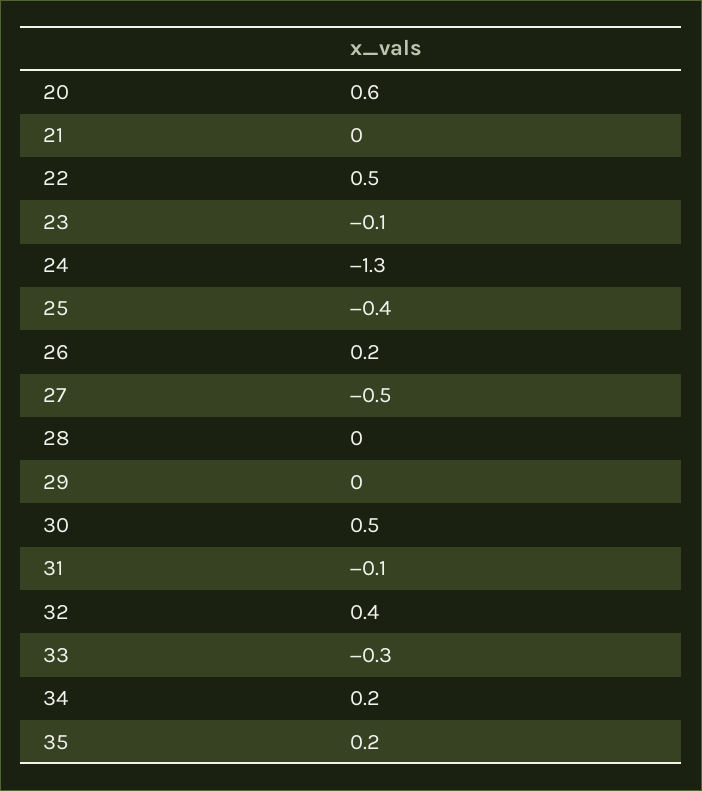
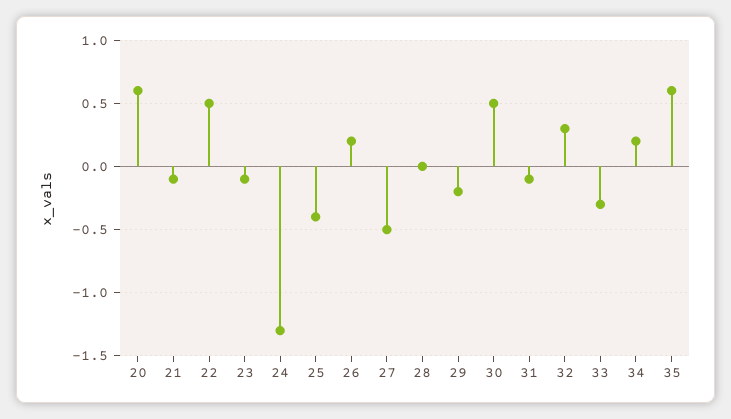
  {
    "20": 0.6,
-   "21": 0,
+   "21": -0.1,
    "22": 0.5,
    "23": -0.1,
    "24": -1.3,
    "25": -0.4,
    "26": 0.2,
    "27": -0.5,
    "28": 0,
-   "29": 0,
+   "29": -0.2,
    "30": 0.5,
    "31": -0.1,
-   "32": 0.4,
+   "32": 0.3,
    "33": -0.3,
    "34": 0.2,
-   "35": 0.2
+   "35": 0.6
  }

